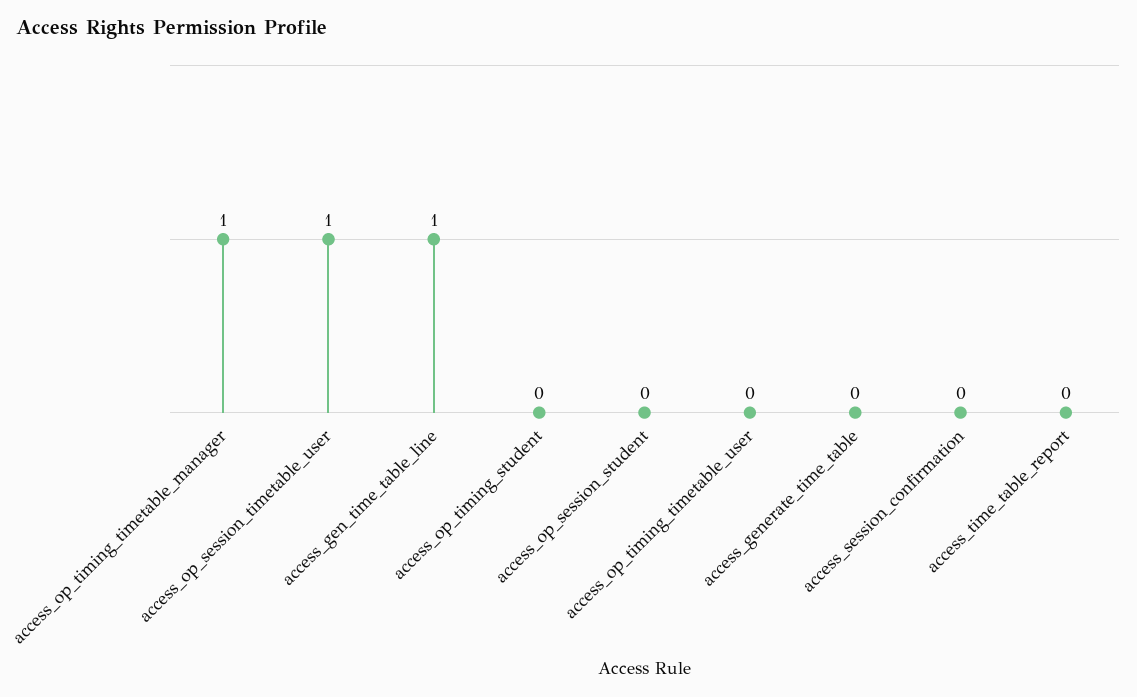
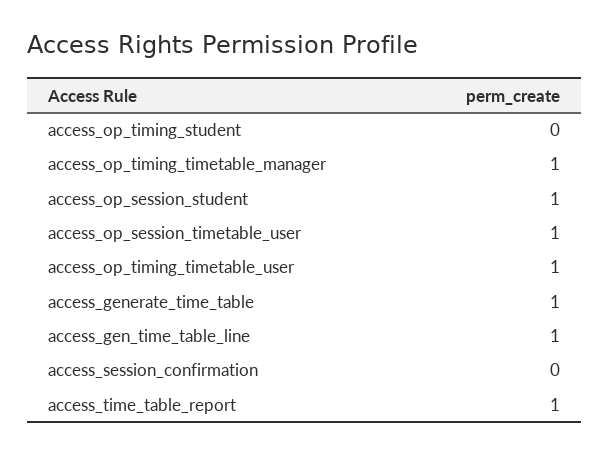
  {
    "access_op_timing_timetable_manager": 1,
    "access_op_session_timetable_user": 1,
    "access_gen_time_table_line": 1,
    "access_op_timing_student": 0,
-   "access_op_session_student": 0,
+   "access_op_session_student": 1,
-   "access_op_timing_timetable_user": 0,
+   "access_op_timing_timetable_user": 1,
-   "access_generate_time_table": 0,
+   "access_generate_time_table": 1,
    "access_session_confirmation": 0,
-   "access_time_table_report": 0
+   "access_time_table_report": 1
  }

